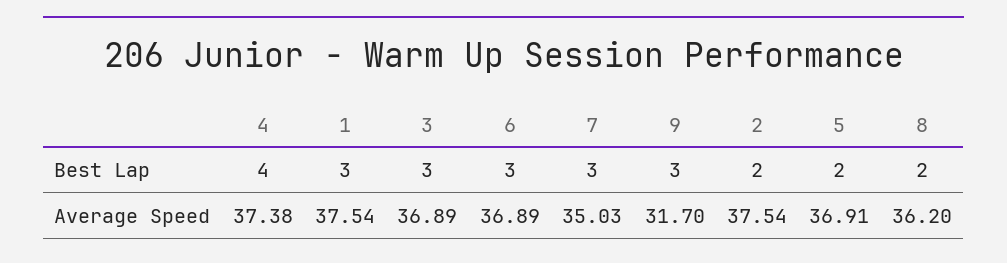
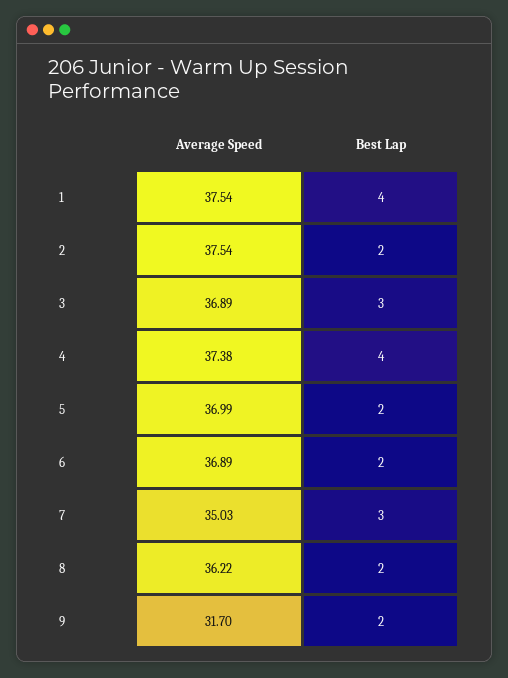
  {
    "4": {
      "Best Lap": 4,
      "Average Speed": 37.38
    },
    "1": {
-     "Best Lap": 3,
+     "Best Lap": 4,
      "Average Speed": 37.54
    },
    "3": {
      "Best Lap": 3,
      "Average Speed": 36.89
    },
    "6": {
-     "Best Lap": 3,
+     "Best Lap": 2,
      "Average Speed": 36.89
    },
    "7": {
      "Best Lap": 3,
      "Average Speed": 35.03
    },
    "9": {
-     "Best Lap": 3,
+     "Best Lap": 2,
      "Average Speed": 31.7
    },
    "2": {
      "Best Lap": 2,
      "Average Speed": 37.54
    },
    "5": {
      "Best Lap": 2,
-     "Average Speed": 36.91
+     "Average Speed": 36.99
    },
    "8": {
      "Best Lap": 2,
-     "Average Speed": 36.2
+     "Average Speed": 36.22
    }
  }

